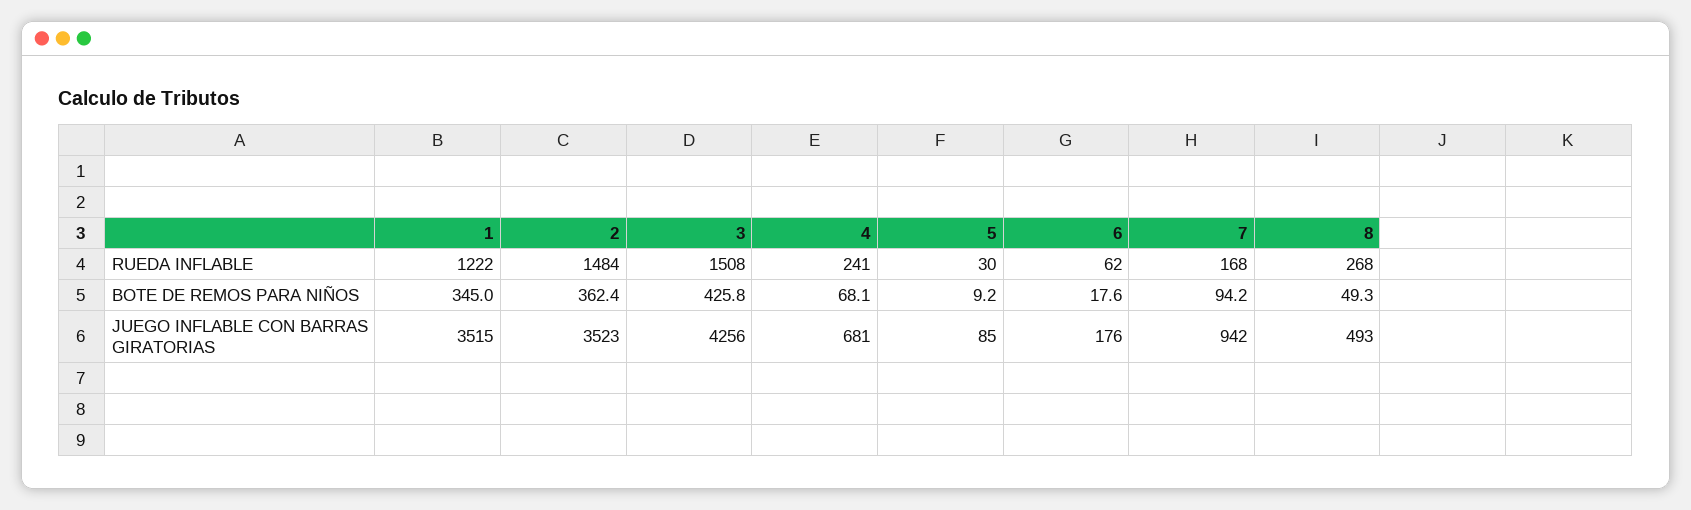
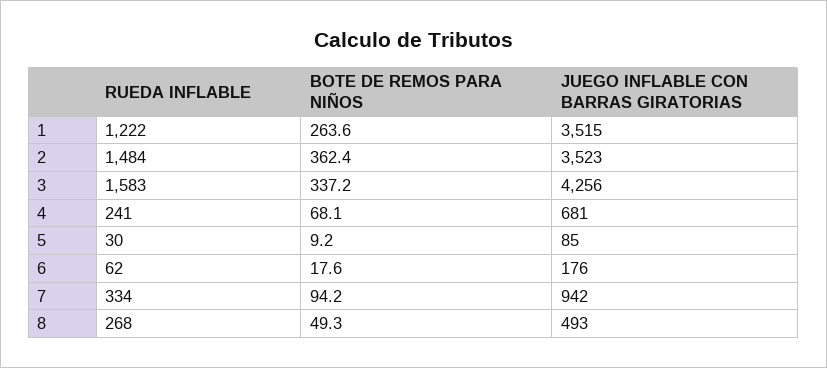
  {
    "1": {
      "RUEDA INFLABLE": 1222,
-     "BOTE DE REMOS PARA NIÑOS": 345,
+     "BOTE DE REMOS PARA NIÑOS": 263.6,
      "JUEGO INFLABLE CON BARRAS GIRATORIAS": 3515
    },
    "2": {
      "RUEDA INFLABLE": 1484,
      "BOTE DE REMOS PARA NIÑOS": 362.4,
      "JUEGO INFLABLE CON BARRAS GIRATORIAS": 3523
    },
    "3": {
-     "RUEDA INFLABLE": 1508,
+     "RUEDA INFLABLE": 1583,
-     "BOTE DE REMOS PARA NIÑOS": 425.8,
+     "BOTE DE REMOS PARA NIÑOS": 337.2,
      "JUEGO INFLABLE CON BARRAS GIRATORIAS": 4256
    },
    "4": {
      "RUEDA INFLABLE": 241,
      "BOTE DE REMOS PARA NIÑOS": 68.1,
      "JUEGO INFLABLE CON BARRAS GIRATORIAS": 681
    },
    "5": {
      "RUEDA INFLABLE": 30,
      "BOTE DE REMOS PARA NIÑOS": 9.2,
      "JUEGO INFLABLE CON BARRAS GIRATORIAS": 85
    },
    "6": {
      "RUEDA INFLABLE": 62,
      "BOTE DE REMOS PARA NIÑOS": 17.6,
      "JUEGO INFLABLE CON BARRAS GIRATORIAS": 176
    },
    "7": {
-     "RUEDA INFLABLE": 168,
+     "RUEDA INFLABLE": 334,
      "BOTE DE REMOS PARA NIÑOS": 94.2,
      "JUEGO INFLABLE CON BARRAS GIRATORIAS": 942
    },
    "8": {
      "RUEDA INFLABLE": 268,
      "BOTE DE REMOS PARA NIÑOS": 49.3,
      "JUEGO INFLABLE CON BARRAS GIRATORIAS": 493
    }
  }

